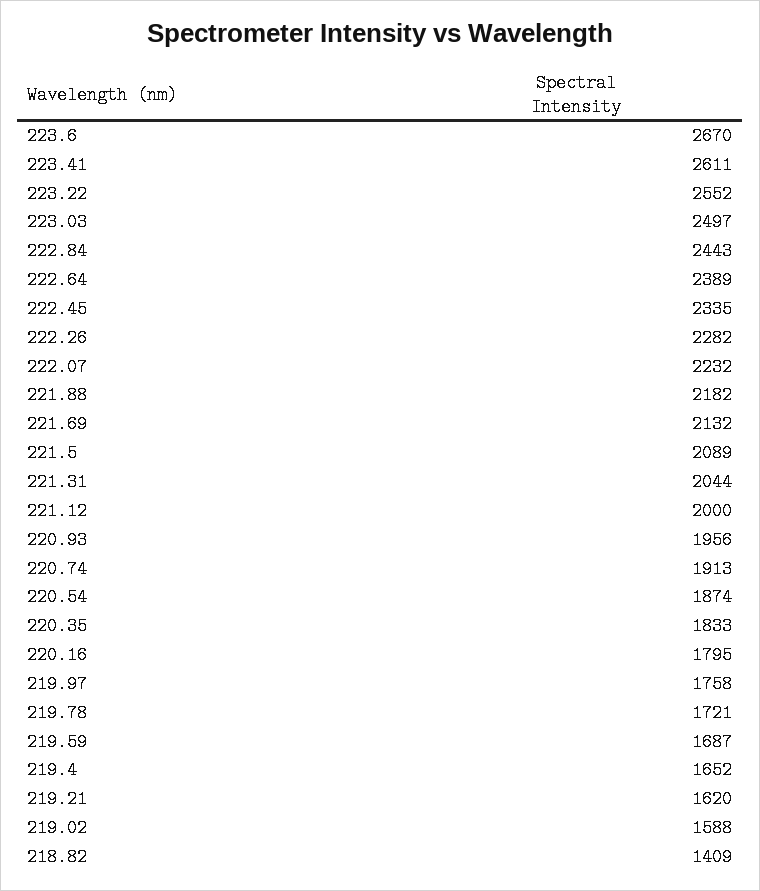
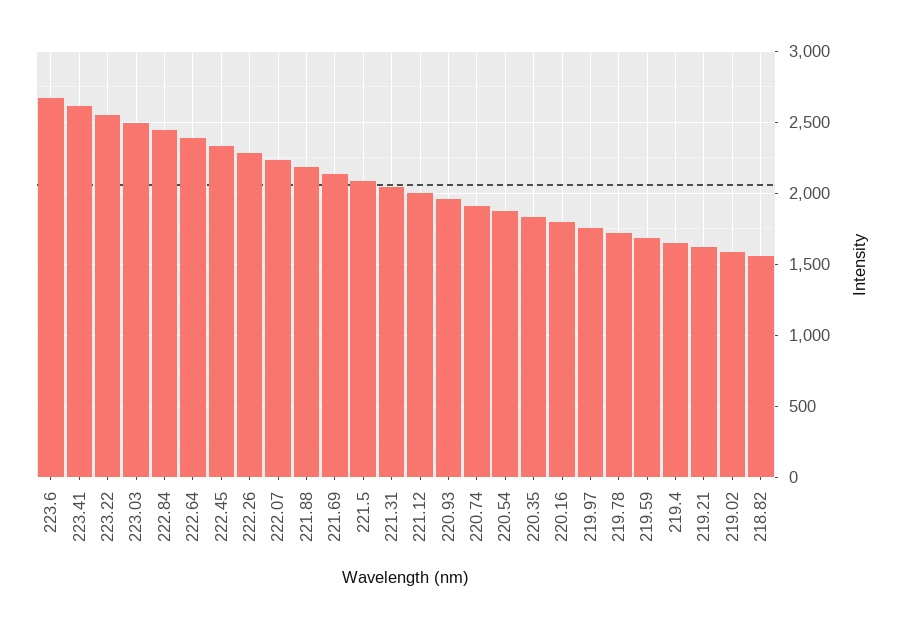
  {
    "223.6": 2670,
    "223.41": 2611,
    "223.22": 2552,
    "223.03": 2497,
    "222.84": 2443,
    "222.64": 2389,
    "222.45": 2335,
    "222.26": 2282,
    "222.07": 2232,
    "221.88": 2182,
    "221.69": 2132,
    "221.5": 2089,
    "221.31": 2044,
    "221.12": 2000,
    "220.93": 1956,
    "220.74": 1913,
    "220.54": 1874,
    "220.35": 1833,
    "220.16": 1795,
    "219.97": 1758,
    "219.78": 1721,
    "219.59": 1687,
    "219.4": 1652,
    "219.21": 1620,
    "219.02": 1588,
-   "218.82": 1409
+   "218.82": 1550
  }

